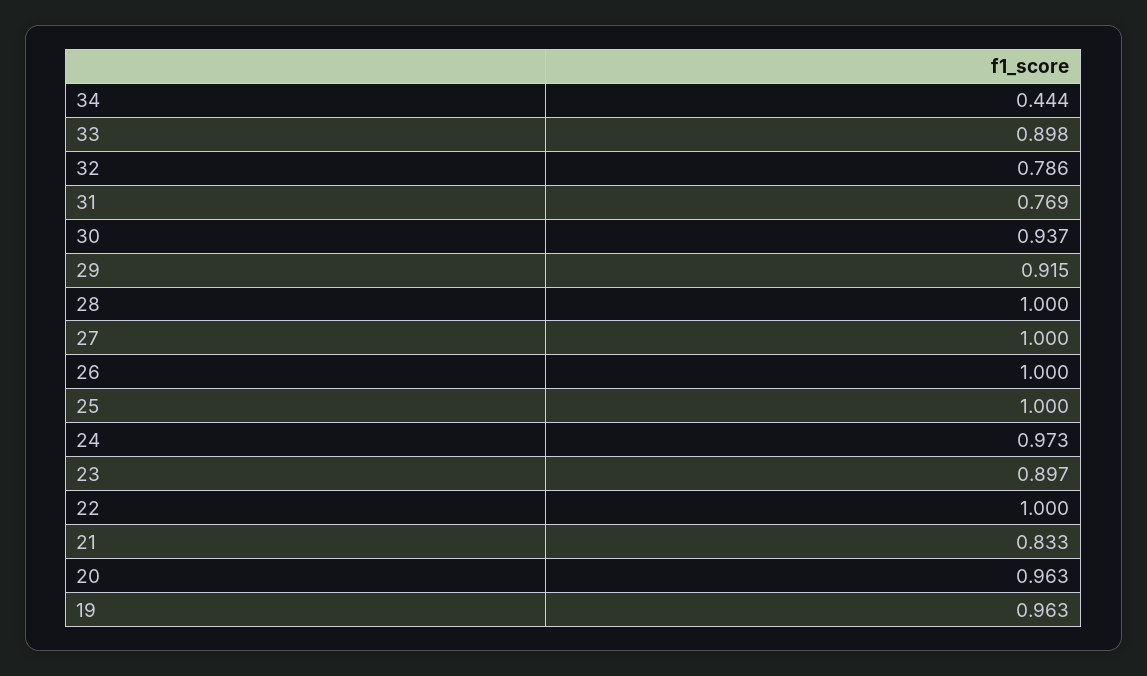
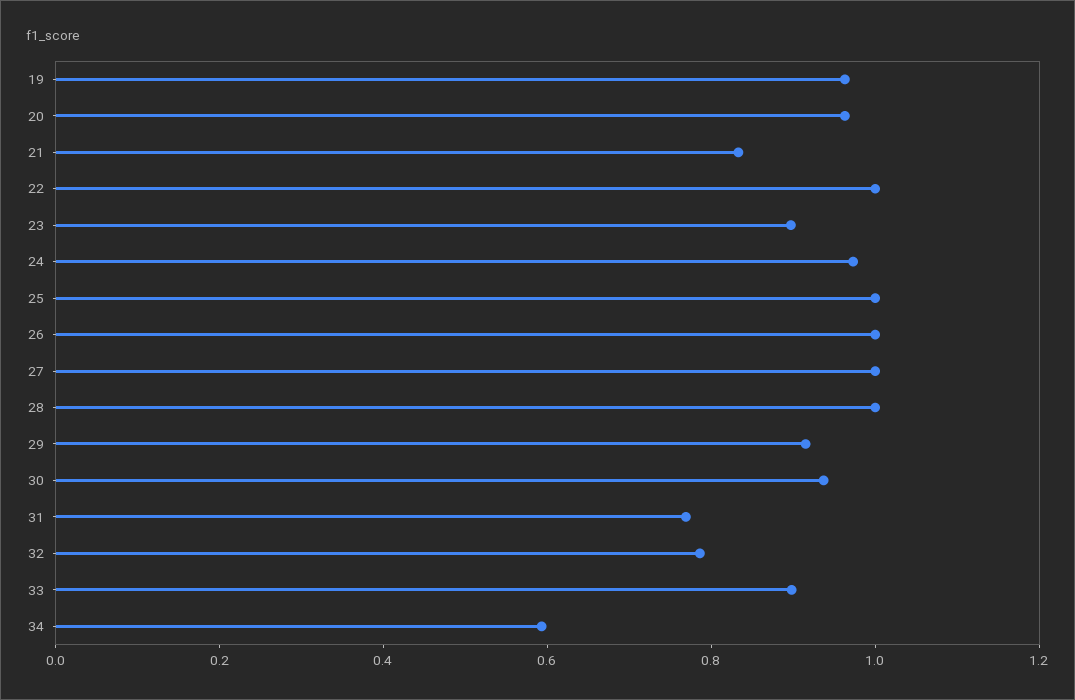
  {
-   "34": 0.444,
+   "34": 0.6,
    "33": 0.898,
    "32": 0.786,
    "31": 0.769,
    "30": 0.937,
    "29": 0.915,
    "28": 1,
    "27": 1,
    "26": 1,
    "25": 1,
    "24": 0.973,
    "23": 0.897,
    "22": 1,
    "21": 0.833,
    "20": 0.963,
    "19": 0.963
  }

